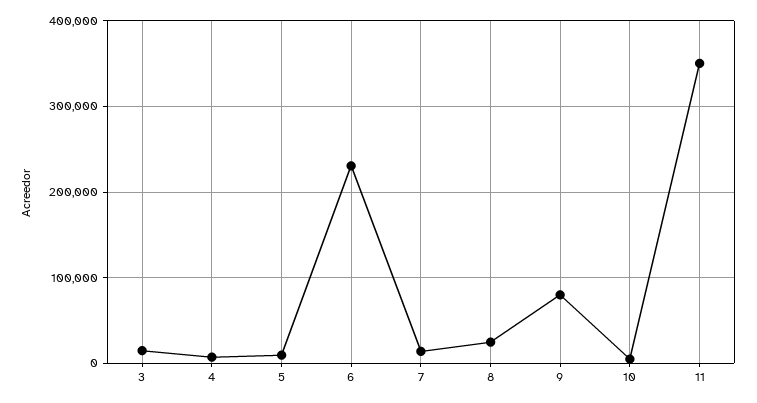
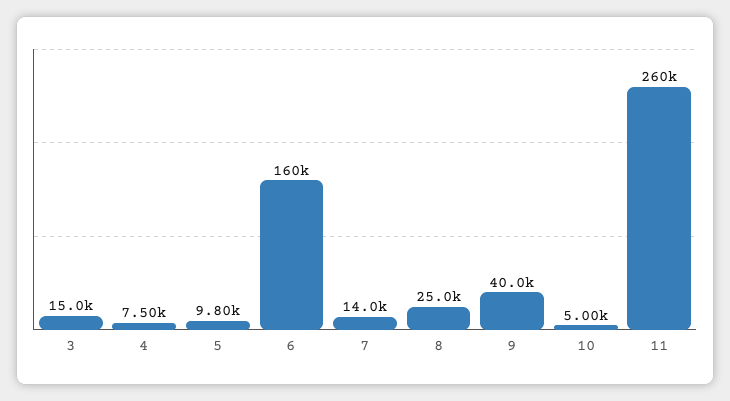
  {
    "3": 15000,
    "4": 7500,
    "5": 9800,
-   "6": 230000,
+   "6": 160000,
    "7": 14000,
    "8": 25000,
-   "9": 80000,
+   "9": 40000,
    "10": 5000,
-   "11": 350000
+   "11": 260000
  }

